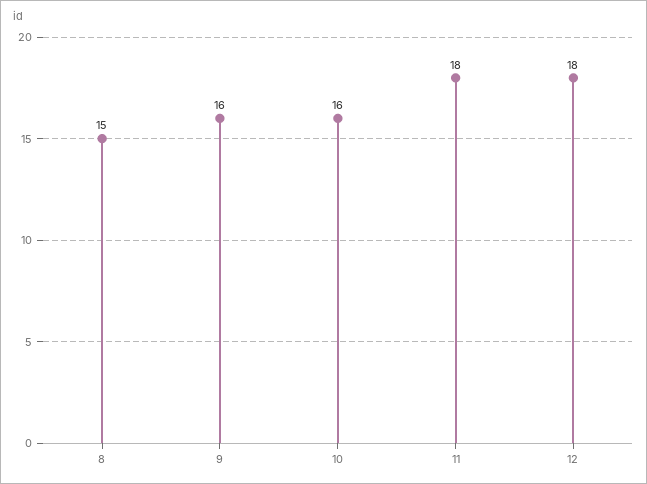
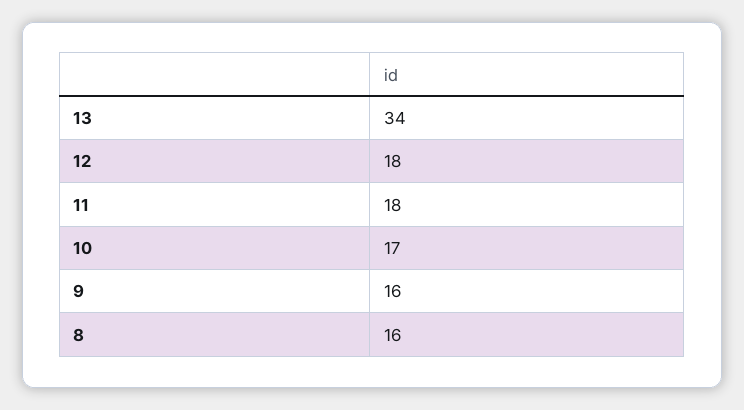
  {
-   "8": 15,
+   "8": 16,
    "9": 16,
-   "10": 16,
+   "10": 17,
    "11": 18,
-   "12": 18
+   "12": 18,
+   "13": 34
  }

